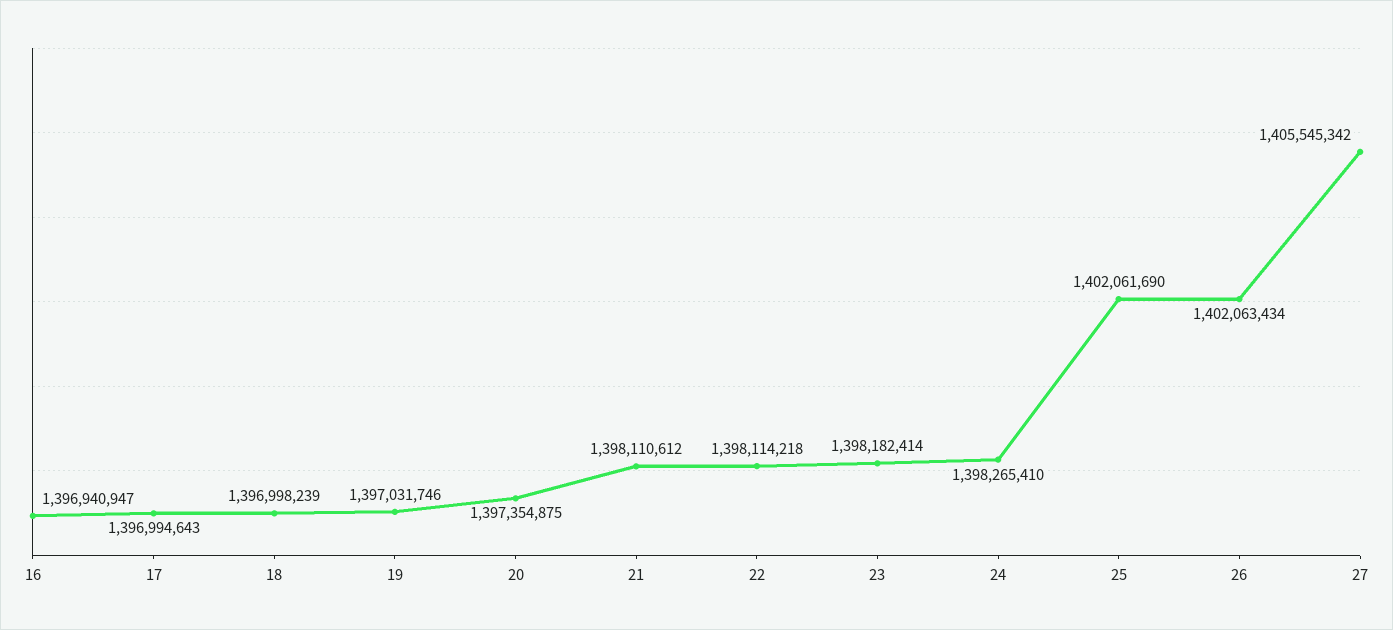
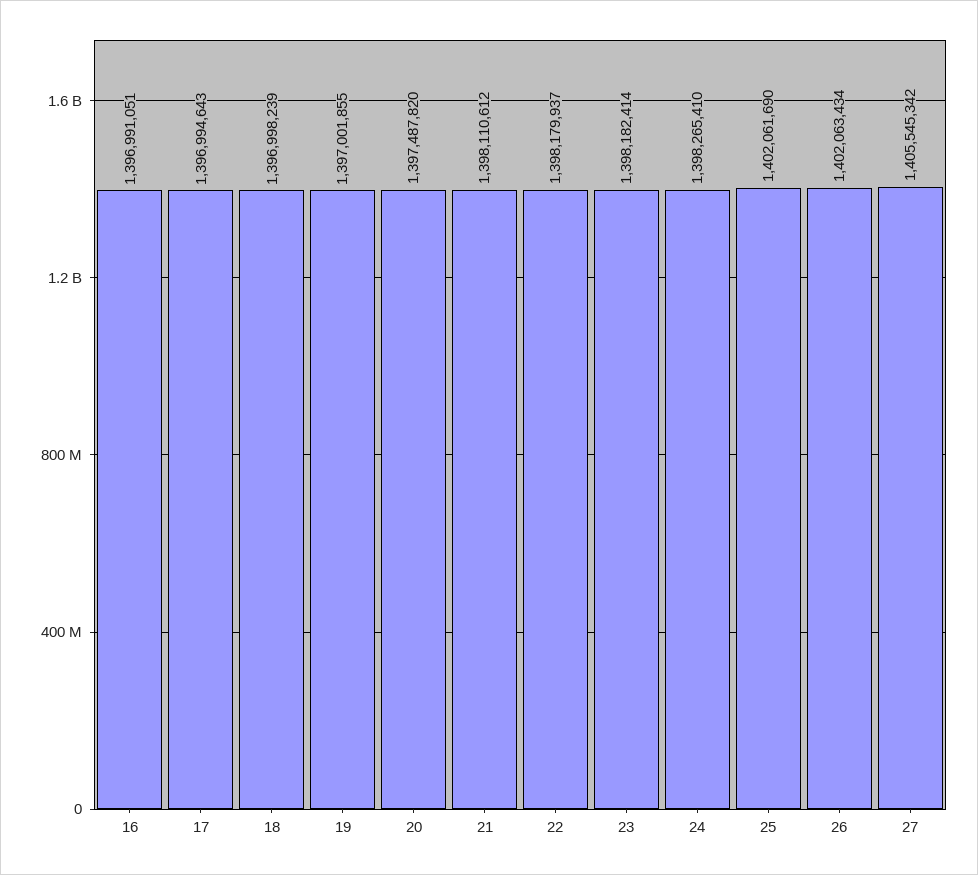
  {
-   "16": 1396940947,
+   "16": 1396991051,
    "17": 1396994643,
    "18": 1396998239,
-   "19": 1397031746,
+   "19": 1397001855,
-   "20": 1397354875,
+   "20": 1397487820,
    "21": 1398110612,
-   "22": 1398114218,
+   "22": 1398179937,
    "23": 1398182414,
    "24": 1398265410,
    "25": 1402061690,
    "26": 1402063434,
    "27": 1405545342
  }

